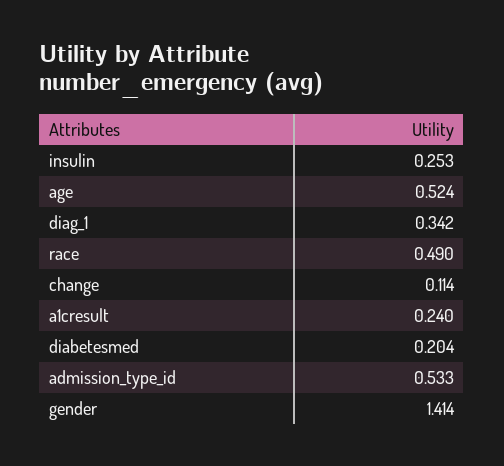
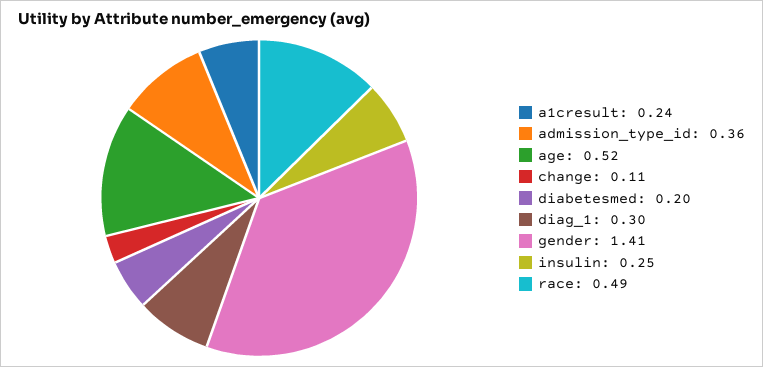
  {
    "insulin": 0.253,
    "age": 0.524,
-   "diag_1": 0.342,
+   "diag_1": 0.3,
    "race": 0.49,
    "change": 0.114,
    "a1cresult": 0.24,
    "diabetesmed": 0.204,
-   "admission_type_id": 0.533,
+   "admission_type_id": 0.36,
    "gender": 1.414
  }

